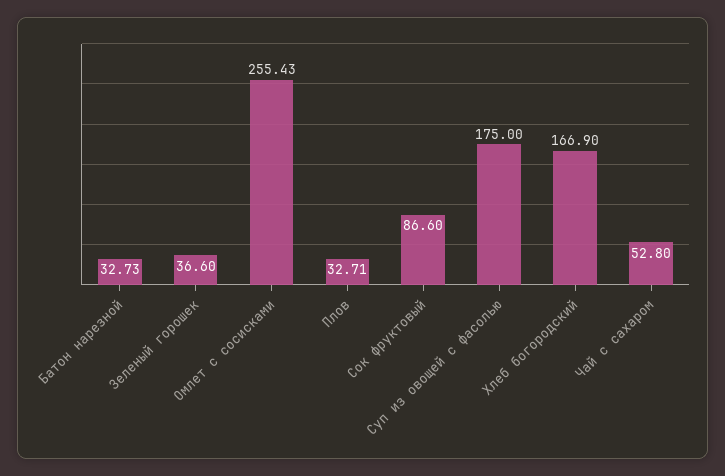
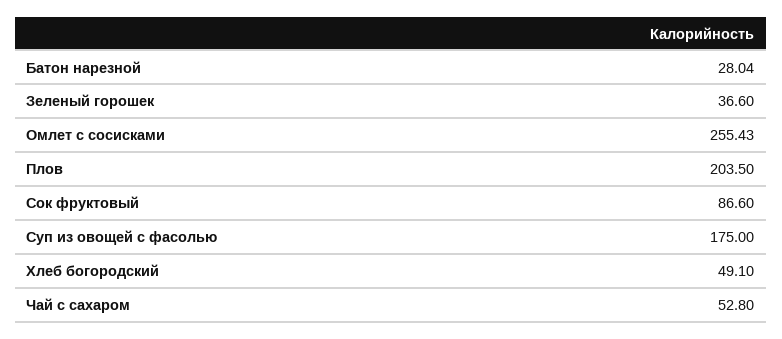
  {
-   "Батон нарезной": 32.73,
+   "Батон нарезной": 28.04,
    "Зеленый горошек": 36.6,
    "Омлет с сосисками": 255.43,
-   "Плов": 32.71,
+   "Плов": 203.5,
    "Сок фруктовый": 86.6,
    "Суп из овощей с фасолью": 175,
-   "Хлеб богородский": 166.9,
+   "Хлеб богородский": 49.1,
    "Чай с сахаром": 52.8
  }

